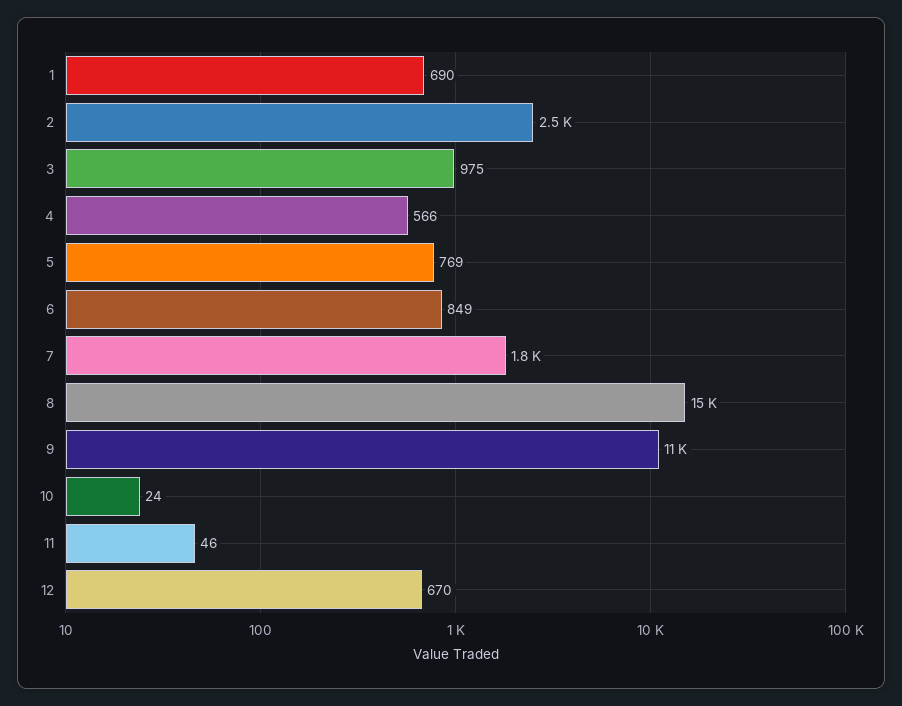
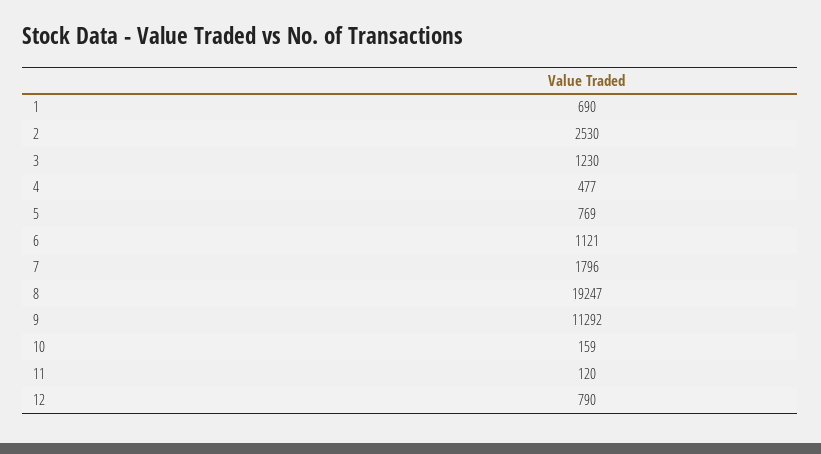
  {
    "1": 690,
    "2": 2530,
-   "3": 975,
+   "3": 1230,
-   "4": 566,
+   "4": 477,
    "5": 769,
-   "6": 849,
+   "6": 1121,
    "7": 1796,
-   "8": 15000,
+   "8": 19247,
    "9": 11292,
-   "10": 24,
+   "10": 159,
-   "11": 46,
+   "11": 120,
-   "12": 670
+   "12": 790
  }

